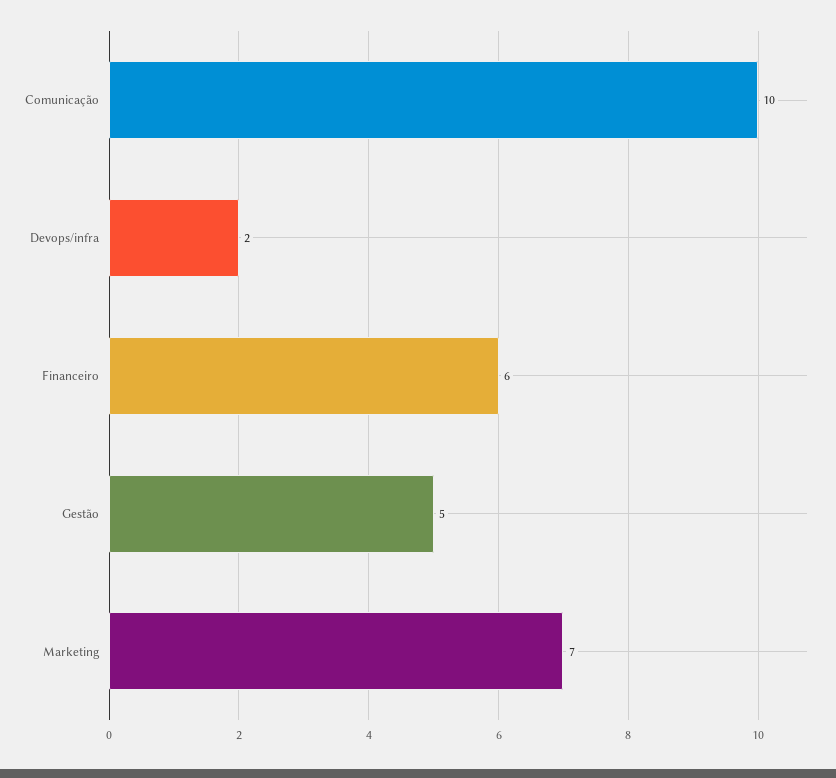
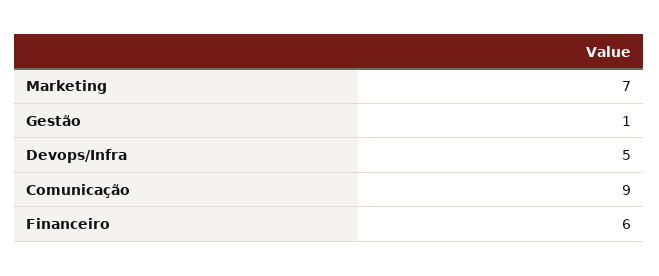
  {
-   "Comunicação": 10,
+   "Comunicação": 9,
-   "Devops/infra": 2,
+   "Devops/infra": 5,
    "Financeiro": 6,
-   "Gestão": 5,
+   "Gestão": 1,
    "Marketing": 7
  }

